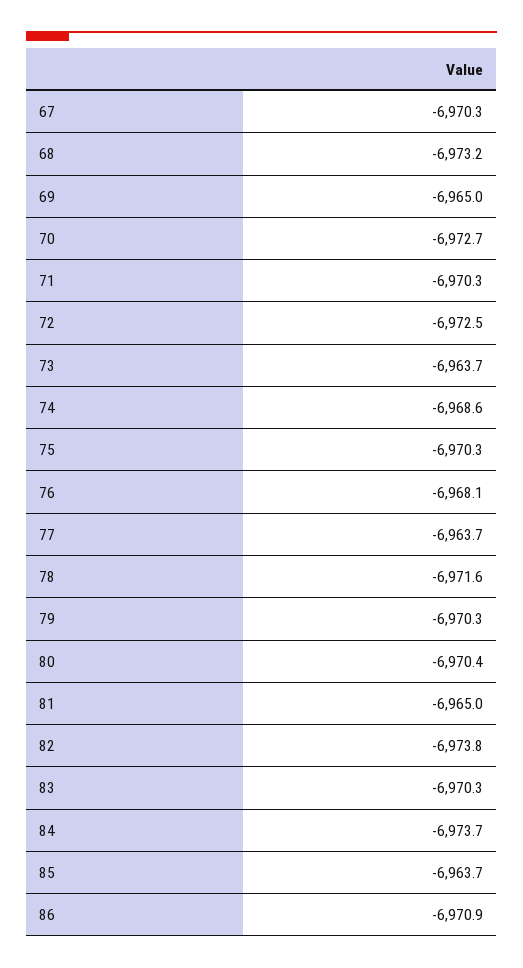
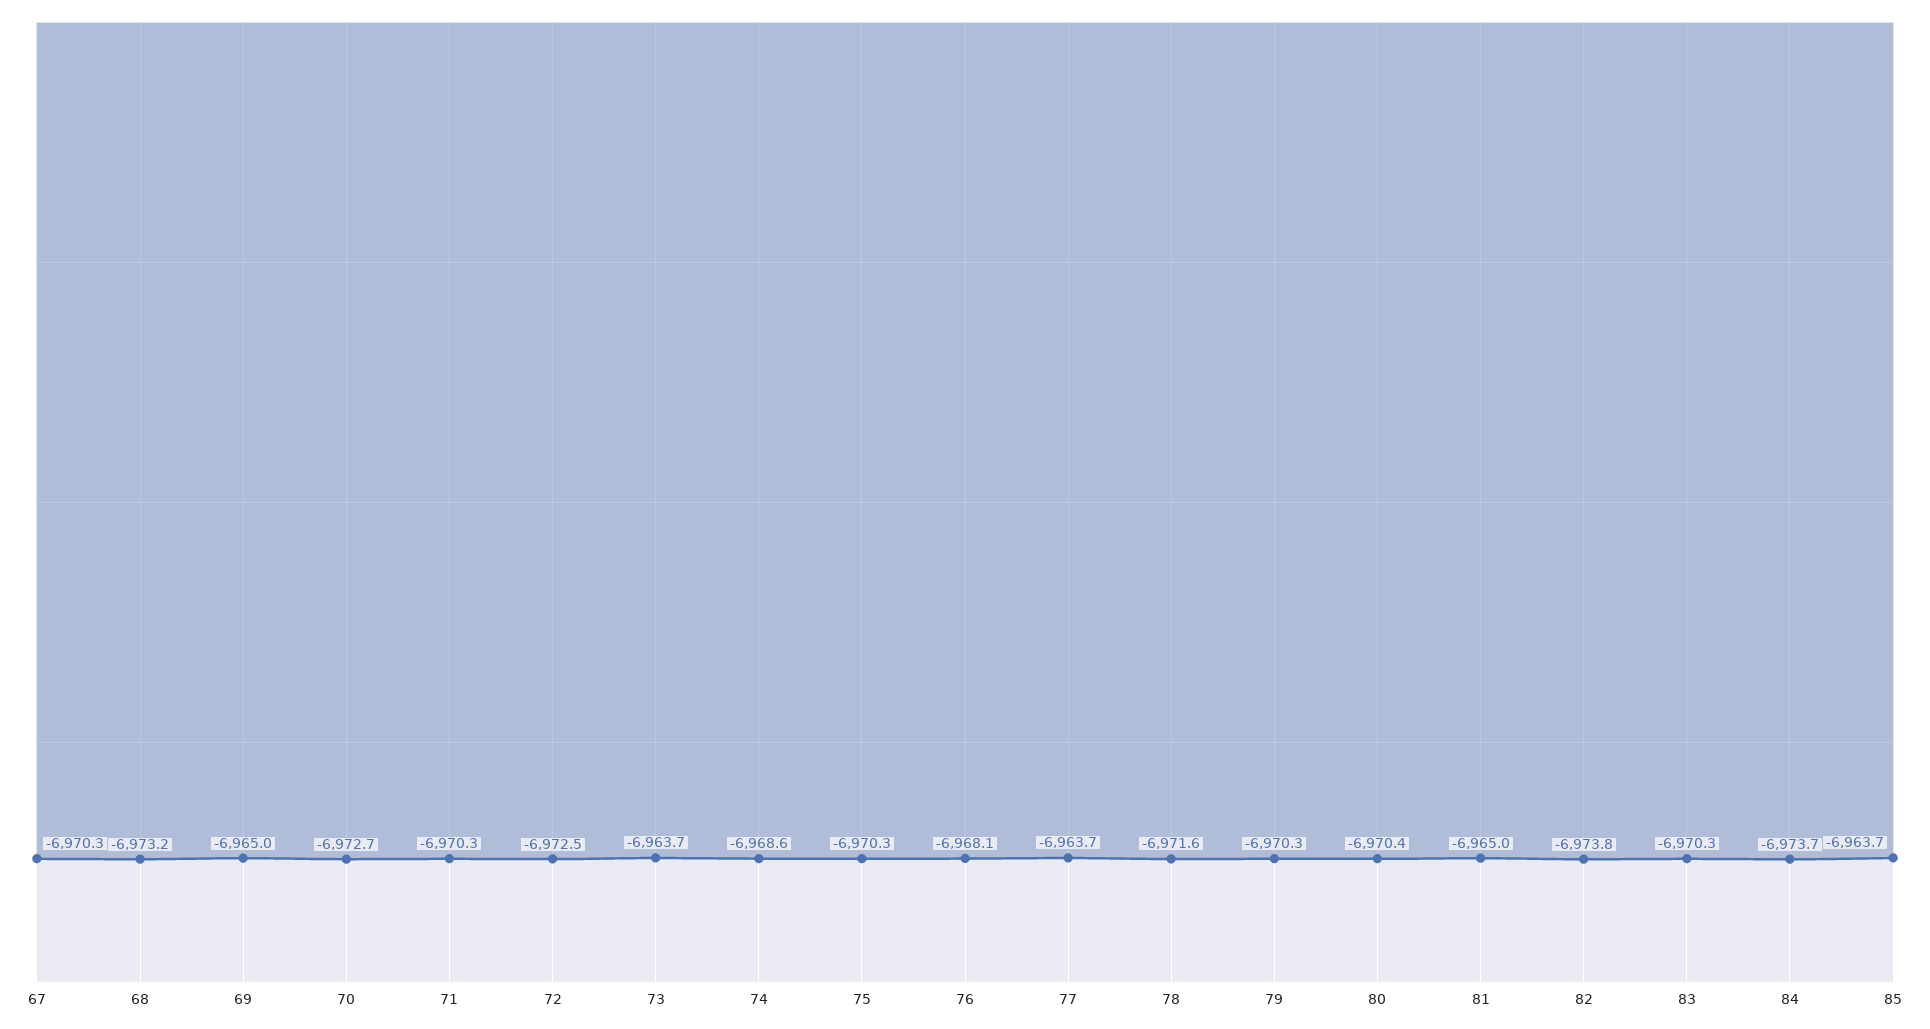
  {
    "67": -6970.3,
    "68": -6973.2,
    "69": -6965,
    "70": -6972.7,
    "71": -6970.3,
    "72": -6972.5,
    "73": -6963.7,
    "74": -6968.6,
    "75": -6970.3,
    "76": -6968.1,
    "77": -6963.7,
    "78": -6971.6,
    "79": -6970.3,
    "80": -6970.4,
    "81": -6965,
    "82": -6973.8,
    "83": -6970.3,
    "84": -6973.7,
-   "85": -6963.7,
+   "85": -6963.7
-   "86": -6970.9
  }

